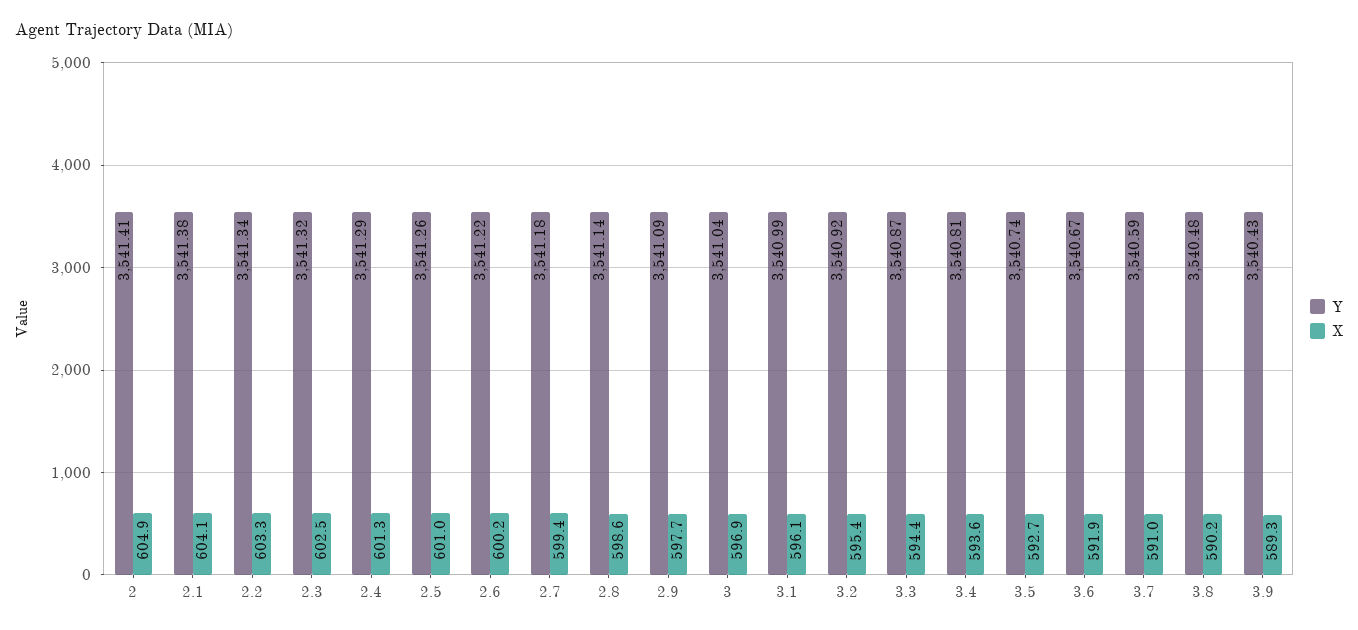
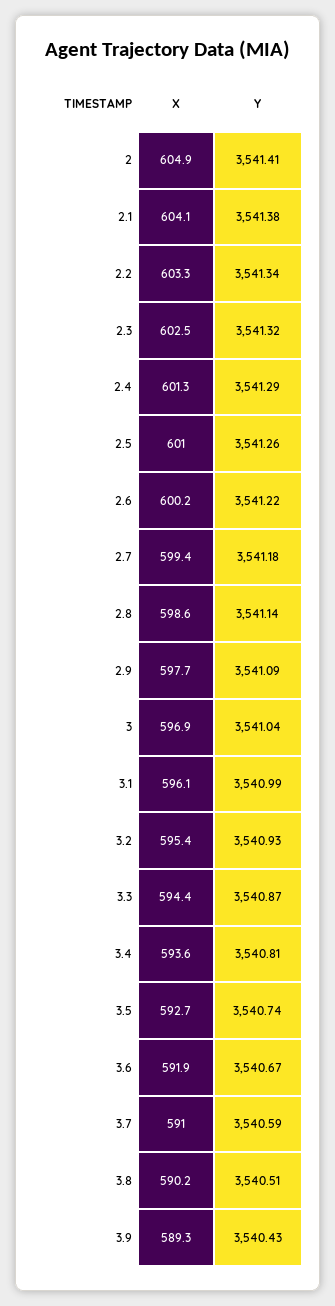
  {
    "Y": {
      "2": 3541.41,
      "2.1": 3541.38,
      "2.2": 3541.34,
      "2.3": 3541.32,
      "2.4": 3541.29,
      "2.5": 3541.26,
      "2.6": 3541.22,
      "2.7": 3541.18,
      "2.8": 3541.14,
      "2.9": 3541.09,
      "3": 3541.04,
      "3.1": 3540.99,
-     "3.2": 3540.92,
+     "3.2": 3540.93,
      "3.3": 3540.87,
      "3.4": 3540.81,
      "3.5": 3540.74,
      "3.6": 3540.67,
      "3.7": 3540.59,
-     "3.8": 3540.48,
+     "3.8": 3540.51,
      "3.9": 3540.43
    },
    "X": {
      "2": 604.9,
      "2.1": 604.1,
      "2.2": 603.3,
      "2.3": 602.5,
      "2.4": 601.3,
      "2.5": 601,
      "2.6": 600.2,
      "2.7": 599.4,
      "2.8": 598.6,
      "2.9": 597.7,
      "3": 596.9,
      "3.1": 596.1,
      "3.2": 595.4,
      "3.3": 594.4,
      "3.4": 593.6,
      "3.5": 592.7,
      "3.6": 591.9,
      "3.7": 591,
      "3.8": 590.2,
      "3.9": 589.3
    }
  }

